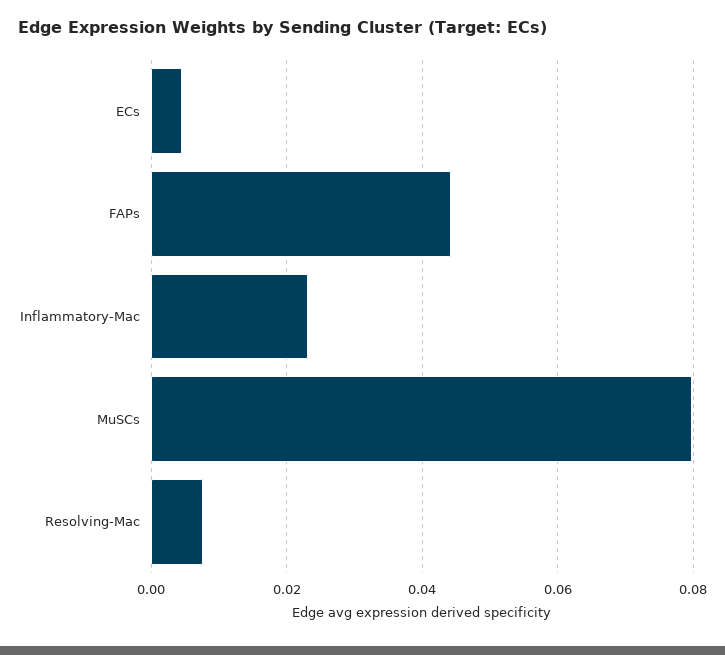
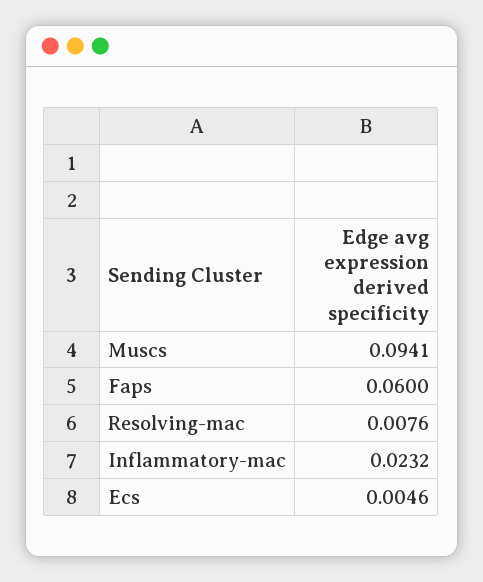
  {
    "ECs": 0.0046,
-   "FAPs": 0.044,
+   "FAPs": 0.06,
    "Inflammatory-Mac": 0.0232,
-   "MuSCs": 0.08,
+   "MuSCs": 0.0941,
    "Resolving-Mac": 0.0076
  }

